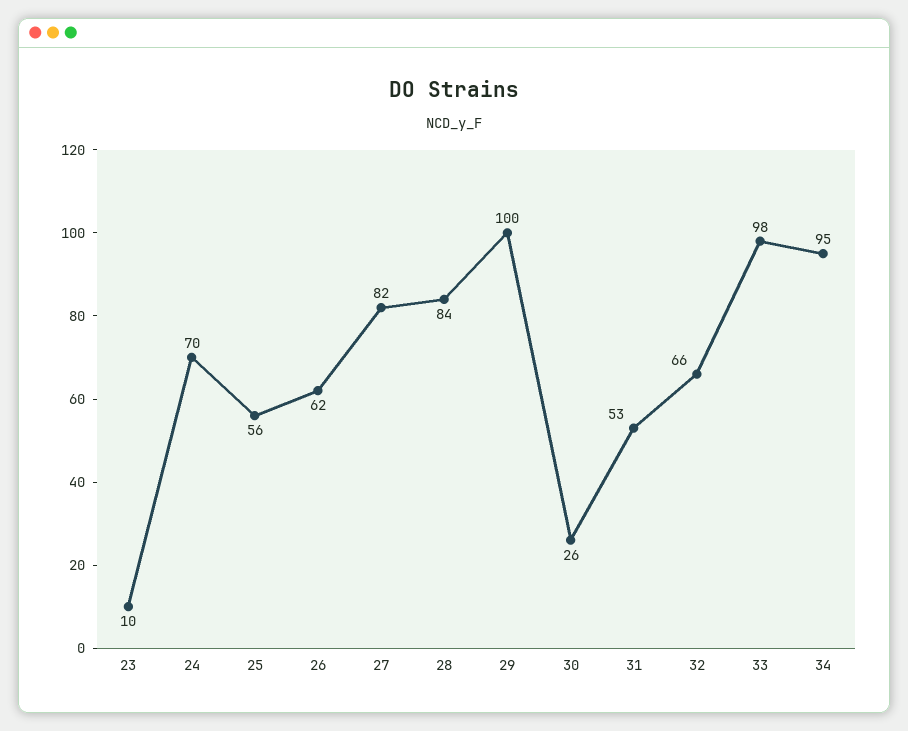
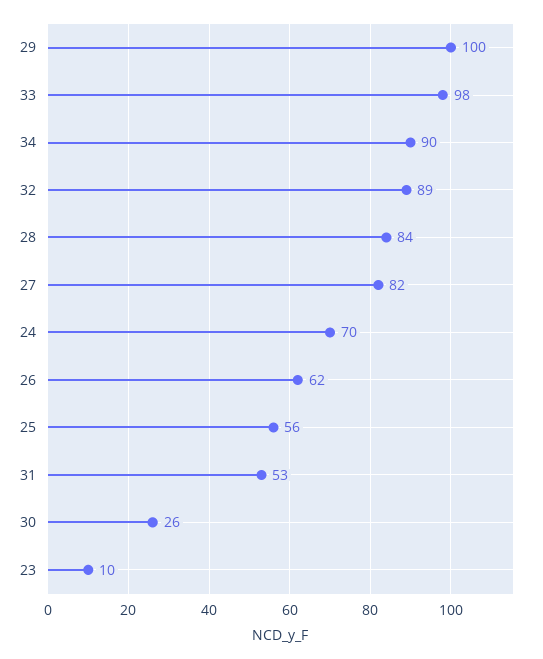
  {
    "23": 10,
    "24": 70,
    "25": 56,
    "26": 62,
    "27": 82,
    "28": 84,
    "29": 100,
    "30": 26,
    "31": 53,
-   "32": 66,
+   "32": 89,
    "33": 98,
-   "34": 95
+   "34": 90
  }

